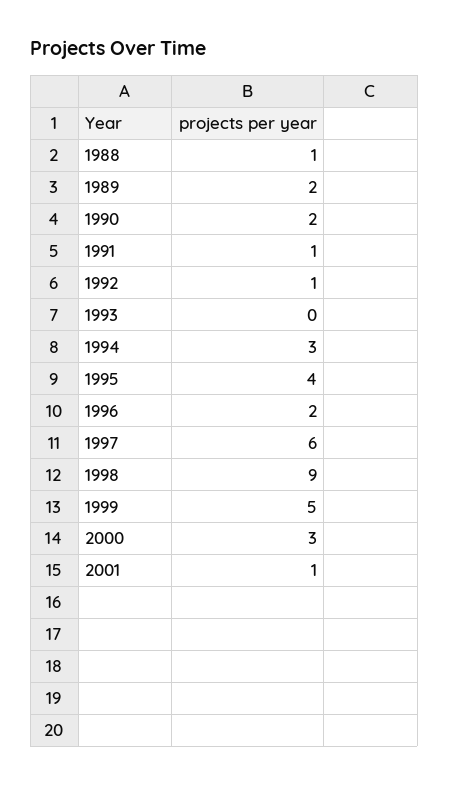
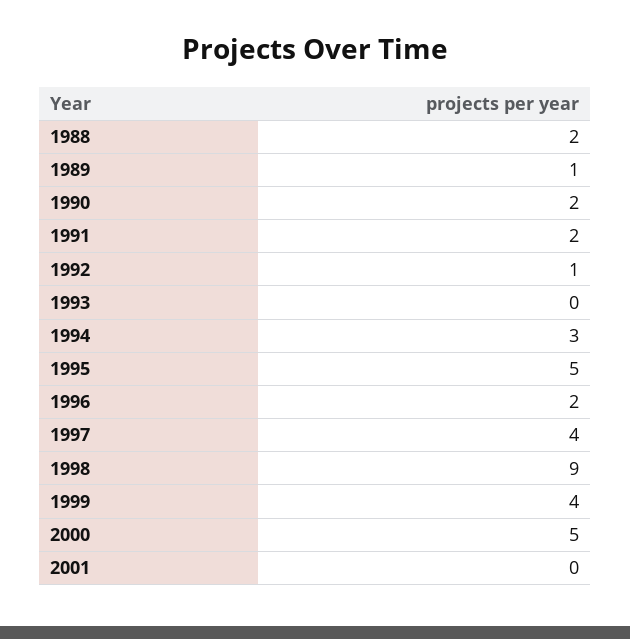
  {
-   "1988": 1,
+   "1988": 2,
-   "1989": 2,
+   "1989": 1,
    "1990": 2,
-   "1991": 1,
+   "1991": 2,
    "1992": 1,
    "1993": 0,
    "1994": 3,
-   "1995": 4,
+   "1995": 5,
    "1996": 2,
-   "1997": 6,
+   "1997": 4,
    "1998": 9,
-   "1999": 5,
+   "1999": 4,
-   "2000": 3,
+   "2000": 5,
-   "2001": 1
+   "2001": 0
  }

